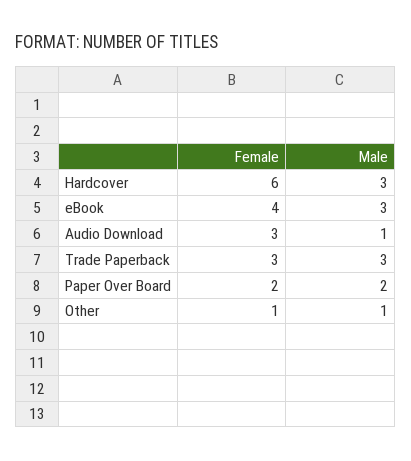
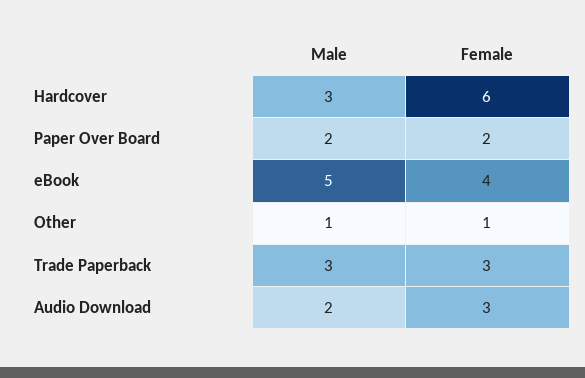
  {
    "Female": {
      "Hardcover": 6,
      "eBook": 4,
      "Audio Download": 3,
      "Trade Paperback": 3,
      "Paper Over Board": 2,
      "Other": 1
    },
    "Male": {
      "Hardcover": 3,
-     "eBook": 3,
+     "eBook": 5,
-     "Audio Download": 1,
+     "Audio Download": 2,
      "Trade Paperback": 3,
      "Paper Over Board": 2,
      "Other": 1
    }
  }

